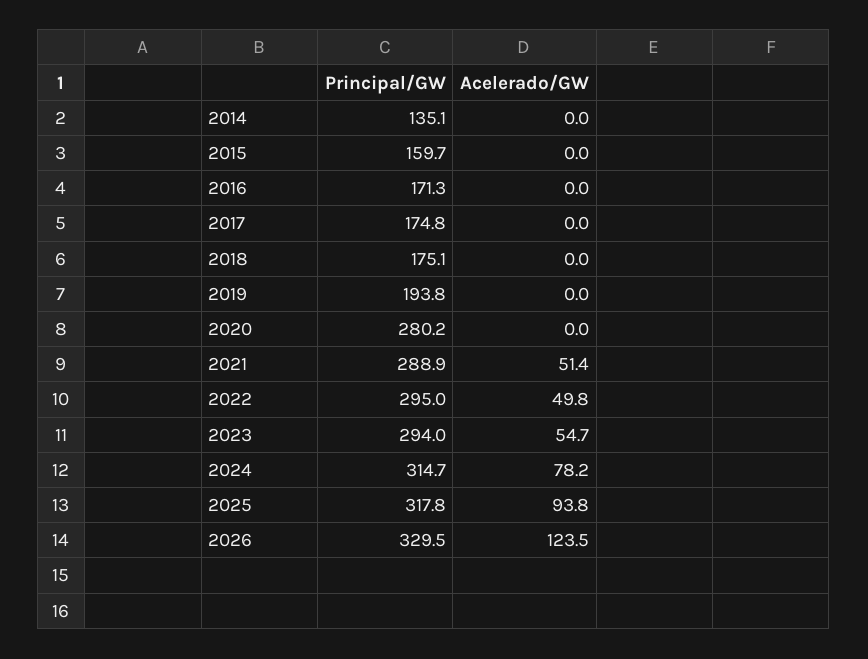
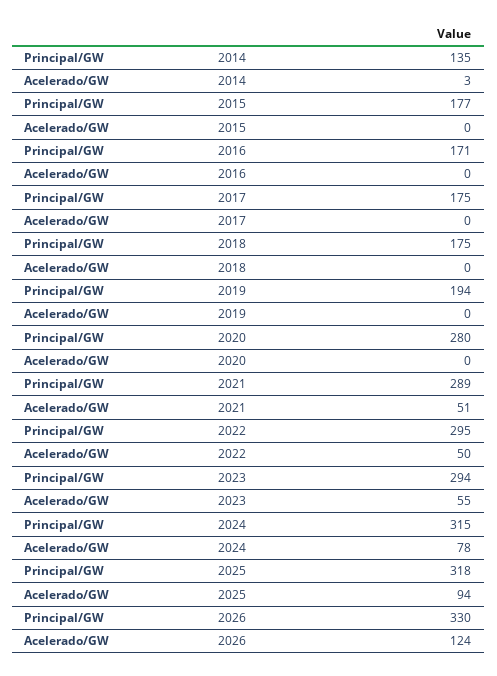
  {
    "Principal/GW": {
      "2014": 135.1,
-     "2015": 159.7,
+     "2015": 177,
      "2016": 171.3,
      "2017": 174.8,
      "2018": 175.1,
      "2019": 193.8,
      "2020": 280.2,
      "2021": 288.9,
      "2022": 295,
      "2023": 294,
      "2024": 314.7,
      "2025": 317.8,
      "2026": 329.5
    },
    "Acelerado/GW": {
-     "2014": 0,
+     "2014": 3,
      "2015": 0,
      "2016": 0,
      "2017": 0,
      "2018": 0,
      "2019": 0,
      "2020": 0,
      "2021": 51.4,
      "2022": 49.8,
      "2023": 54.7,
      "2024": 78.2,
      "2025": 93.8,
      "2026": 123.5
    }
  }

